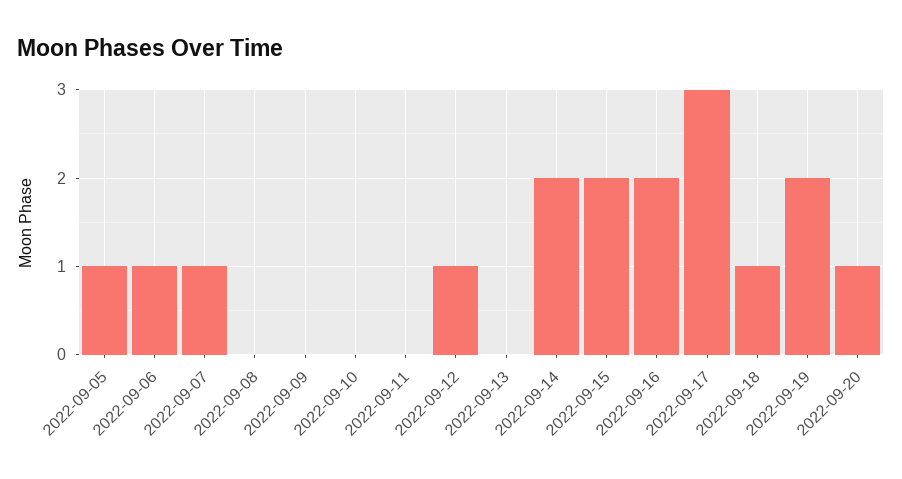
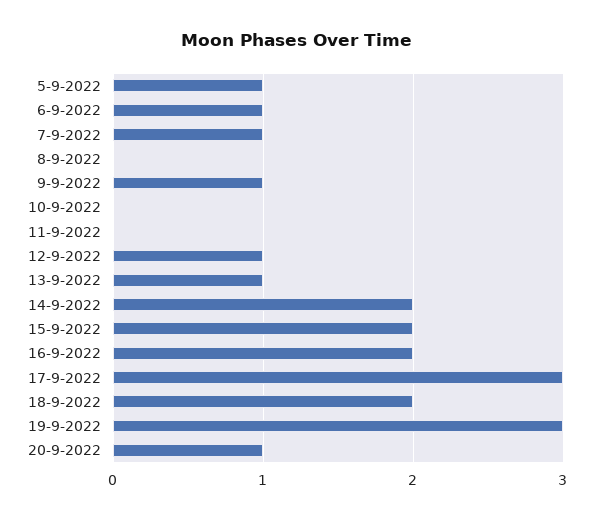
  {
    "2022-09-05": 1,
    "2022-09-06": 1,
    "2022-09-07": 1,
    "2022-09-08": 0,
-   "2022-09-09": 0,
+   "2022-09-09": 1,
    "2022-09-10": 0,
    "2022-09-11": 0,
    "2022-09-12": 1,
-   "2022-09-13": 0,
+   "2022-09-13": 1,
    "2022-09-14": 2,
    "2022-09-15": 2,
    "2022-09-16": 2,
    "2022-09-17": 3,
-   "2022-09-18": 1,
+   "2022-09-18": 2,
-   "2022-09-19": 2,
+   "2022-09-19": 3,
    "2022-09-20": 1
  }

